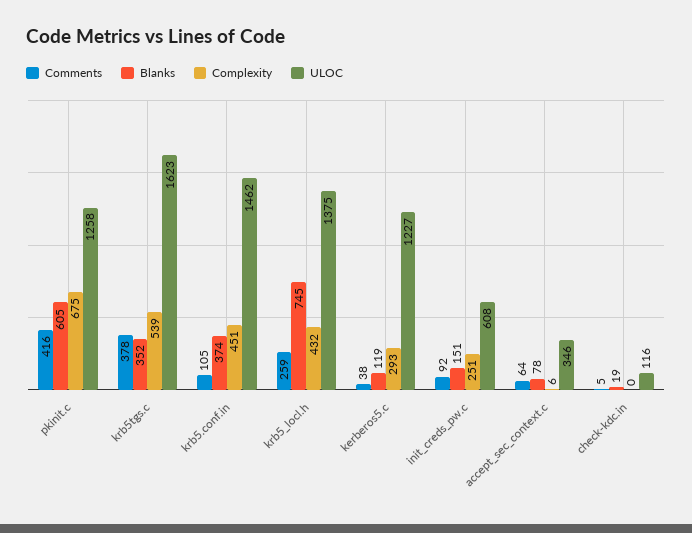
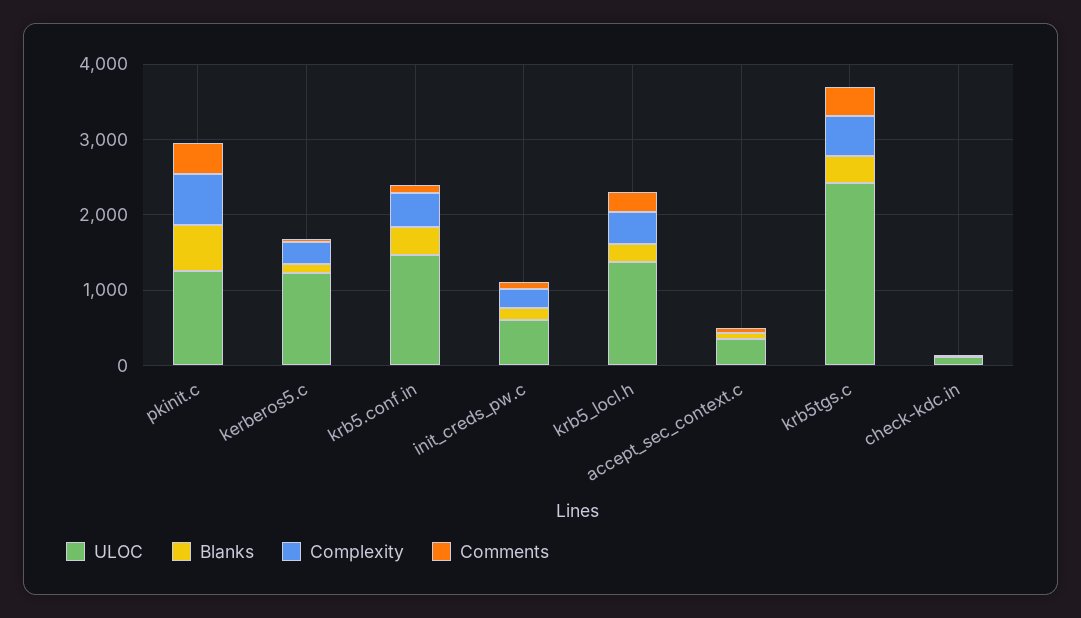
  {
    "Comments": {
      "pkinit.c": 416,
      "krb5tgs.c": 378,
      "krb5.conf.in": 105,
      "krb5_locl.h": 259,
      "kerberos5.c": 38,
      "init_creds_pw.c": 92,
      "accept_sec_context.c": 64,
      "check-kdc.in": 5
    },
    "Blanks": {
      "pkinit.c": 605,
      "krb5tgs.c": 352,
      "krb5.conf.in": 374,
-     "krb5_locl.h": 745,
+     "krb5_locl.h": 200,
      "kerberos5.c": 119,
      "init_creds_pw.c": 151,
      "accept_sec_context.c": 78,
      "check-kdc.in": 19
    },
    "Complexity": {
      "pkinit.c": 675,
      "krb5tgs.c": 539,
      "krb5.conf.in": 451,
      "krb5_locl.h": 432,
      "kerberos5.c": 293,
      "init_creds_pw.c": 251,
      "accept_sec_context.c": 6,
      "check-kdc.in": 0
    },
    "ULOC": {
      "pkinit.c": 1258,
-     "krb5tgs.c": 1623,
+     "krb5tgs.c": 2400,
      "krb5.conf.in": 1462,
      "krb5_locl.h": 1375,
      "kerberos5.c": 1227,
      "init_creds_pw.c": 608,
      "accept_sec_context.c": 346,
      "check-kdc.in": 116
    }
  }

